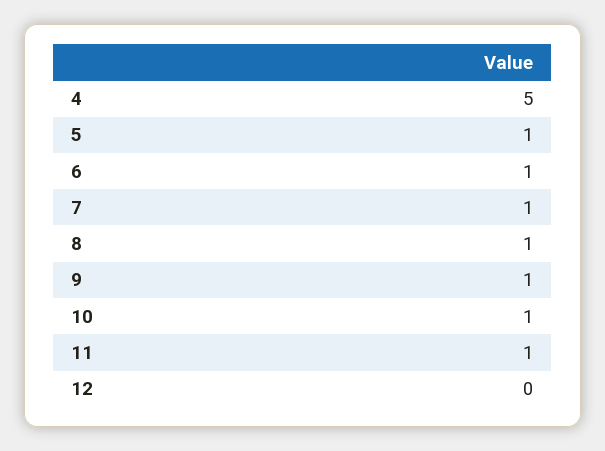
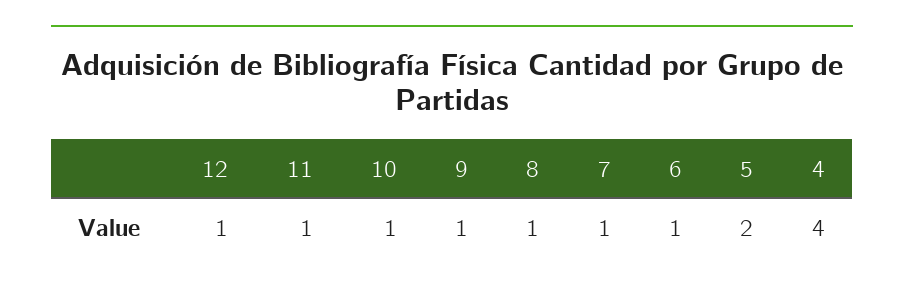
  {
-   "4": 5,
+   "4": 4,
-   "5": 1,
+   "5": 2,
    "6": 1,
    "7": 1,
    "8": 1,
    "9": 1,
    "10": 1,
    "11": 1,
-   "12": 0
+   "12": 1
  }

